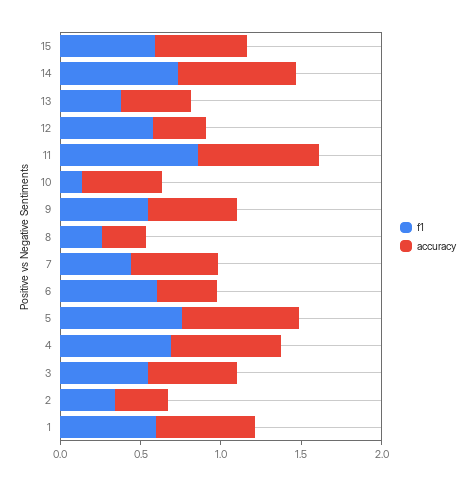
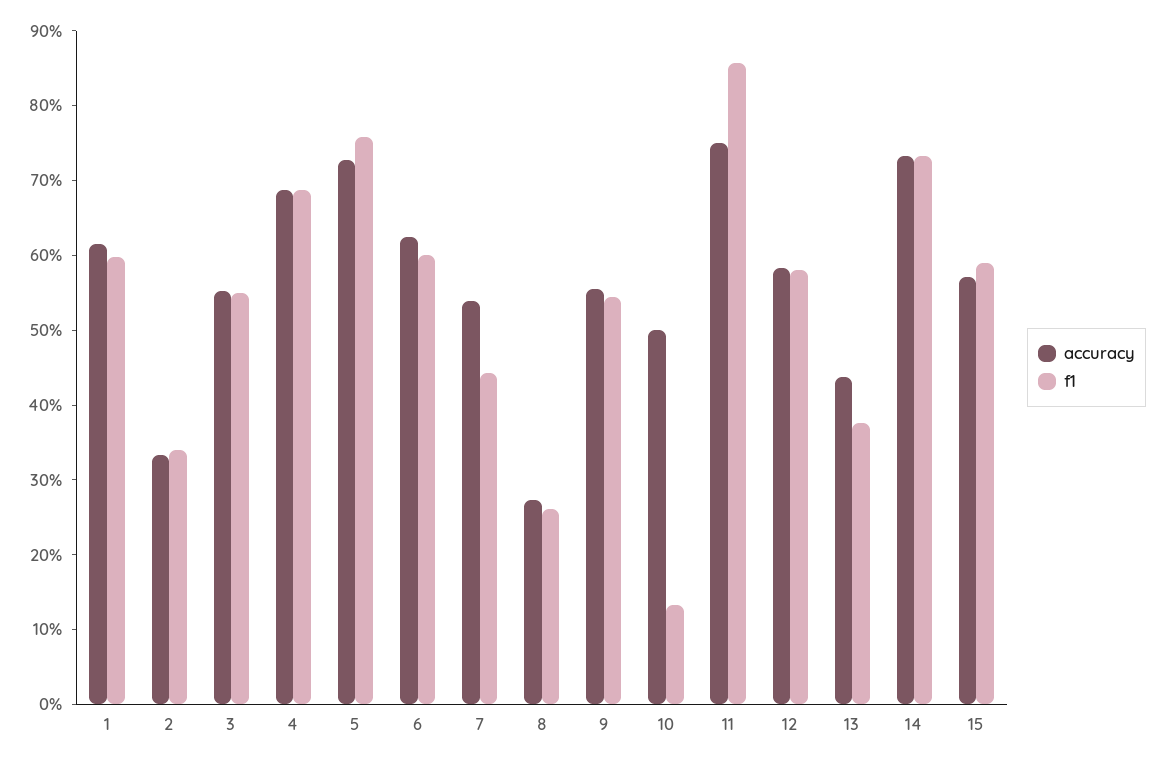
  {
    "f1": {
      "15": 0.58,
      "14": 0.74,
      "13": 0.38,
      "12": 0.58,
      "11": 0.86,
      "10": 0.14,
      "9": 0.54,
      "8": 0.26,
      "7": 0.44,
      "6": 0.6,
      "5": 0.76,
      "4": 0.68,
      "3": 0.54,
      "2": 0.34,
      "1": 0.6
    },
    "accuracy": {
      "15": 0.58,
      "14": 0.74,
      "13": 0.44,
-     "12": 0.3,
+     "12": 0.58,
      "11": 0.76,
      "10": 0.5,
      "9": 0.56,
      "8": 0.28,
      "7": 0.54,
-     "6": 0.4,
+     "6": 0.62,
      "5": 0.72,
      "4": 0.68,
      "3": 0.56,
      "2": 0.34,
      "1": 0.62
    }
  }

